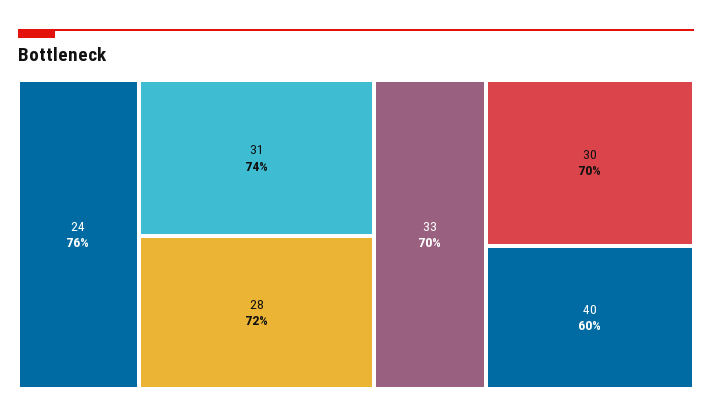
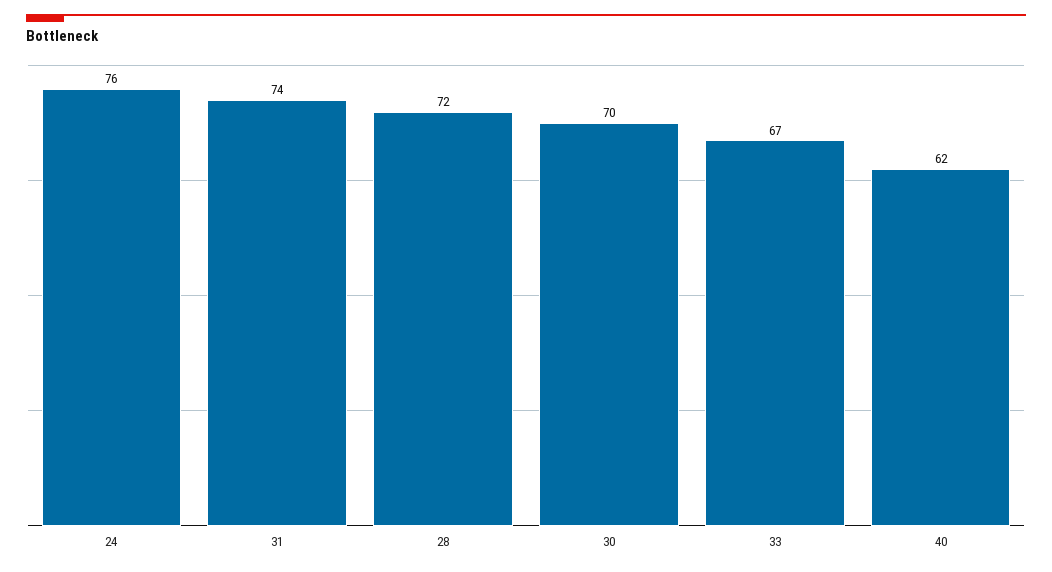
  {
    "24": 76,
    "31": 74,
    "28": 72,
-   "33": 70,
+   "33": 67,
    "30": 70,
-   "40": 60
+   "40": 62
  }

